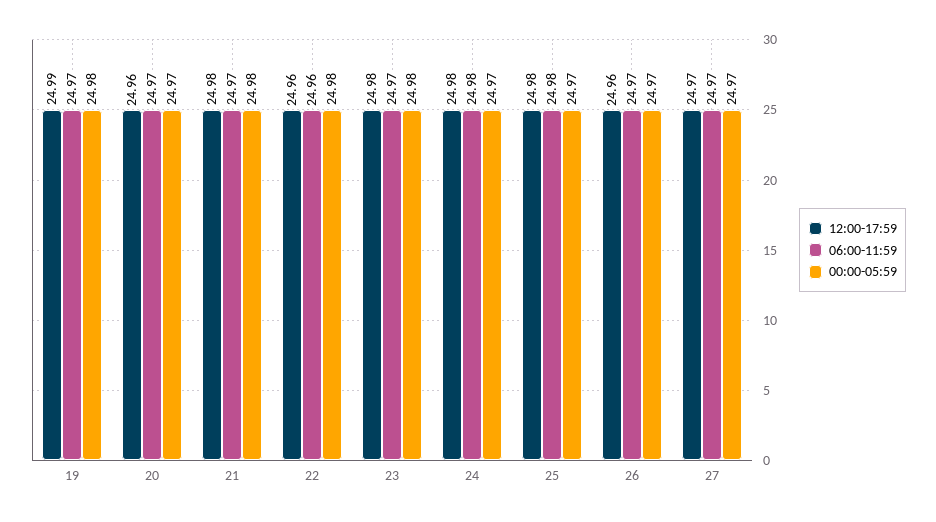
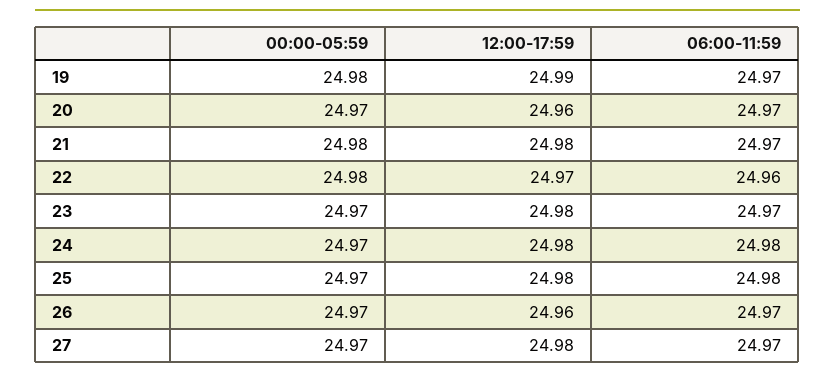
  {
    "12:00-17:59": {
      "19": 24.99,
      "20": 24.96,
      "21": 24.98,
-     "22": 24.96,
+     "22": 24.97,
      "23": 24.98,
      "24": 24.98,
      "25": 24.98,
      "26": 24.96,
-     "27": 24.97
+     "27": 24.98
    },
    "06:00-11:59": {
      "19": 24.97,
      "20": 24.97,
      "21": 24.97,
      "22": 24.96,
      "23": 24.97,
      "24": 24.98,
      "25": 24.98,
      "26": 24.97,
      "27": 24.97
    },
    "00:00-05:59": {
      "19": 24.98,
      "20": 24.97,
      "21": 24.98,
      "22": 24.98,
-     "23": 24.98,
+     "23": 24.97,
      "24": 24.97,
      "25": 24.97,
      "26": 24.97,
      "27": 24.97
    }
  }

